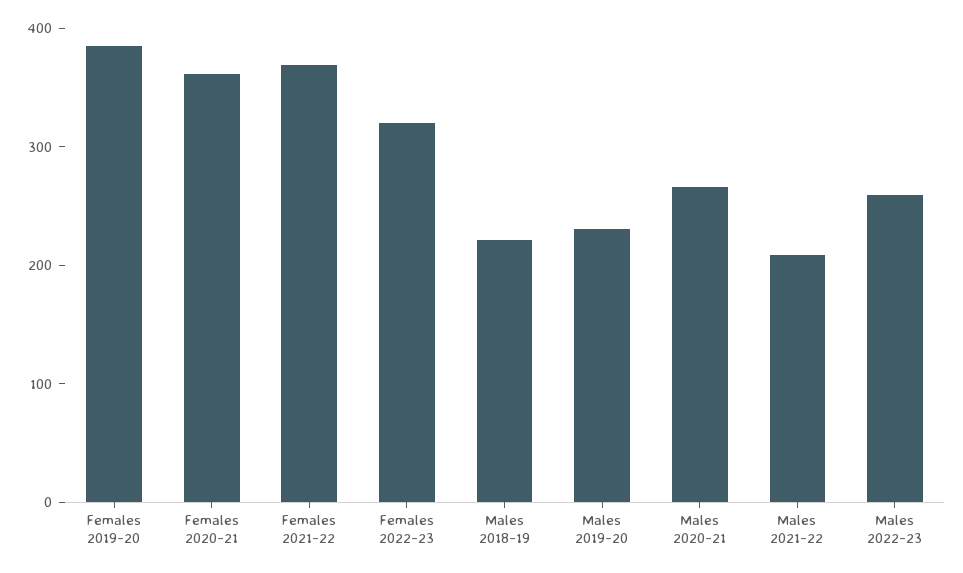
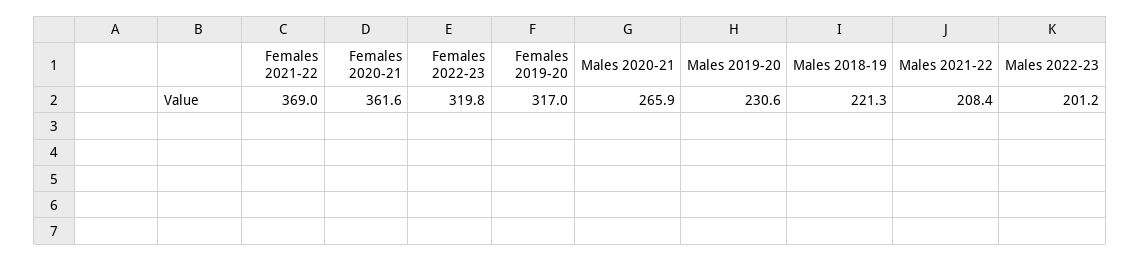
  {
-   "Females 2019-20": 380,
+   "Females 2019-20": 317,
    "Females 2020-21": 361.6,
    "Females 2021-22": 369,
    "Females 2022-23": 319.8,
    "Males 2018-19": 221.3,
    "Males 2019-20": 230.6,
    "Males 2020-21": 265.9,
    "Males 2021-22": 208.4,
-   "Males 2022-23": 260
+   "Males 2022-23": 201.2
  }

